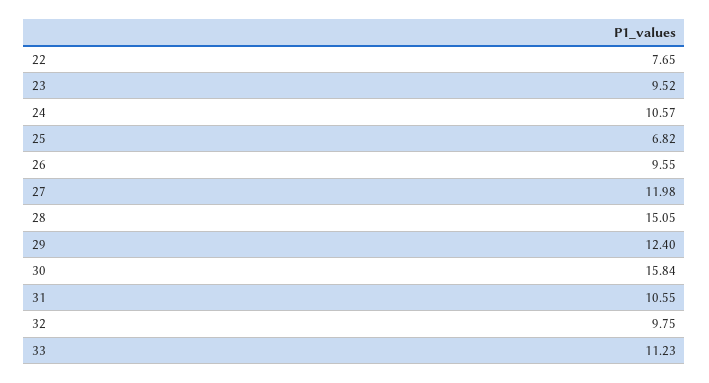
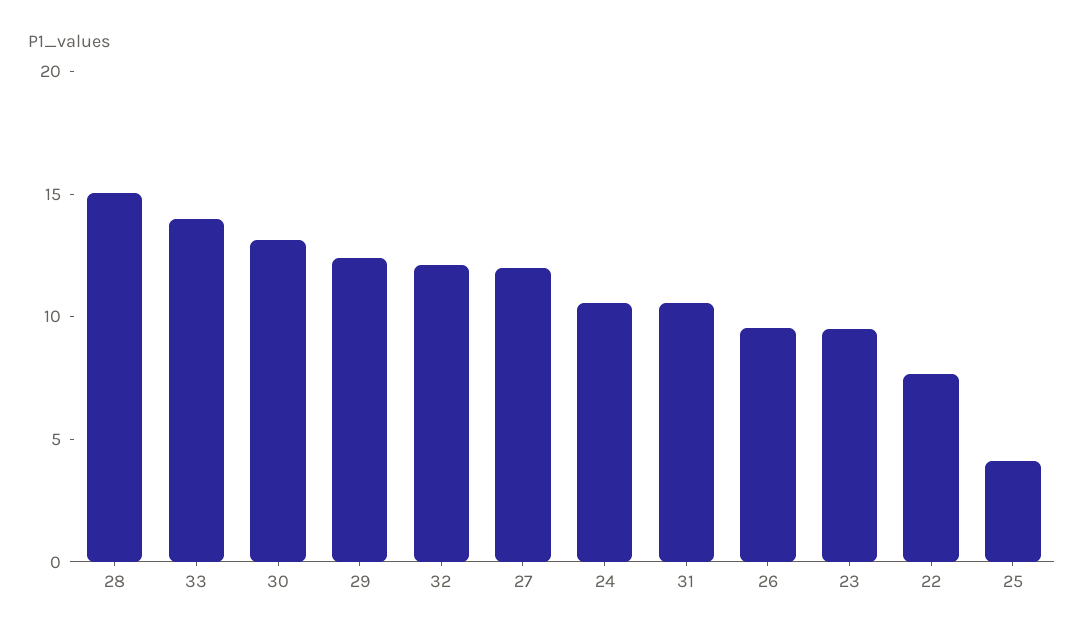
  {
    "22": 7.65,
    "23": 9.52,
    "24": 10.57,
-   "25": 6.82,
+   "25": 4,
    "26": 9.55,
    "27": 11.98,
    "28": 15.05,
    "29": 12.4,
-   "30": 15.84,
+   "30": 13,
    "31": 10.55,
-   "32": 9.75,
+   "32": 12,
-   "33": 11.23
+   "33": 14
  }

